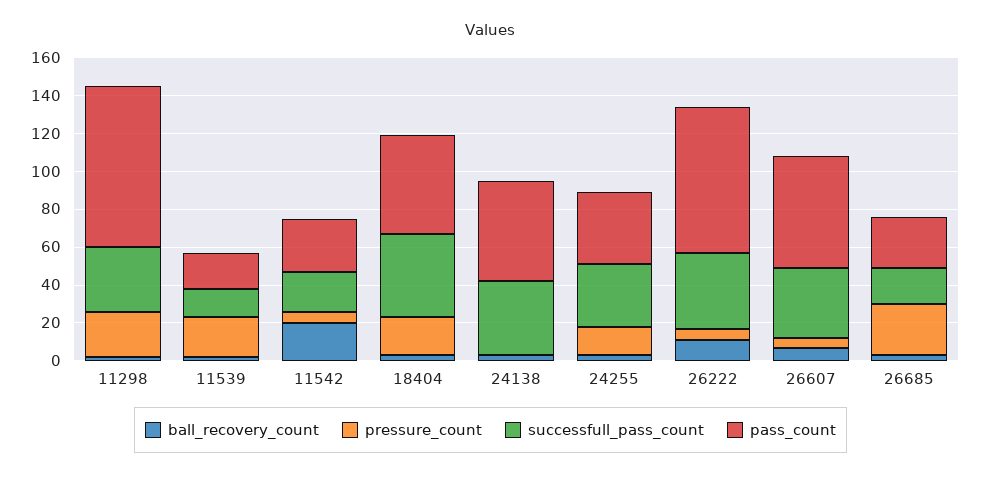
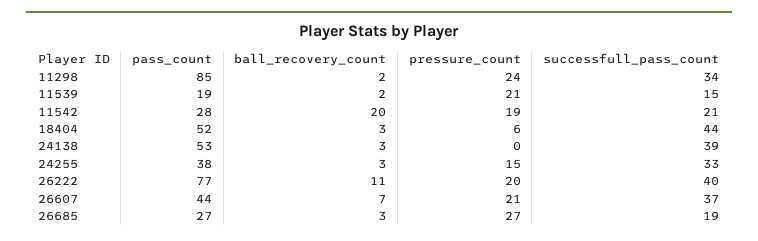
  {
    "ball_recovery_count": {
      "11298": 2,
      "11539": 2,
      "11542": 20,
      "18404": 3,
      "24138": 3,
      "24255": 3,
      "26222": 11,
      "26607": 7,
      "26685": 3
    },
    "pressure_count": {
      "11298": 24,
      "11539": 21,
-     "11542": 5,
+     "11542": 19,
-     "18404": 20,
+     "18404": 6,
      "24138": 0,
      "24255": 15,
-     "26222": 5,
+     "26222": 20,
-     "26607": 5,
+     "26607": 21,
      "26685": 27
    },
    "successfull_pass_count": {
      "11298": 34,
      "11539": 15,
      "11542": 21,
      "18404": 44,
      "24138": 39,
      "24255": 33,
      "26222": 40,
      "26607": 37,
      "26685": 19
    },
    "pass_count": {
      "11298": 85,
      "11539": 19,
      "11542": 28,
      "18404": 52,
      "24138": 53,
      "24255": 38,
      "26222": 77,
-     "26607": 60,
+     "26607": 44,
      "26685": 27
    }
  }

